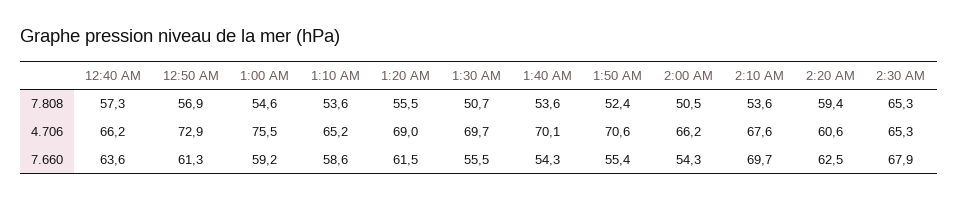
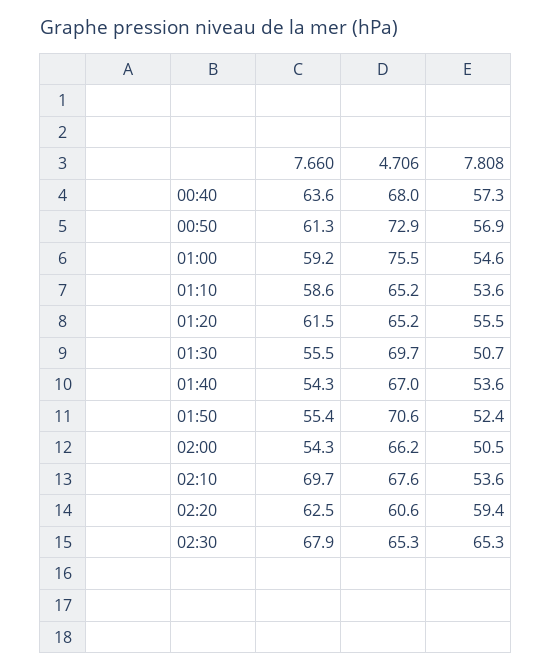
  {
    "12:40 AM": {
      "7.808": 57.3,
-     "4.706": 66.2,
+     "4.706": 68,
      "7.660": 63.6
    },
    "12:50 AM": {
      "7.808": 56.9,
      "4.706": 72.9,
      "7.660": 61.3
    },
    "1:00 AM": {
      "7.808": 54.6,
      "4.706": 75.5,
      "7.660": 59.2
    },
    "1:10 AM": {
      "7.808": 53.6,
      "4.706": 65.2,
      "7.660": 58.6
    },
    "1:20 AM": {
      "7.808": 55.5,
-     "4.706": 69,
+     "4.706": 65.2,
      "7.660": 61.5
    },
    "1:30 AM": {
      "7.808": 50.7,
      "4.706": 69.7,
      "7.660": 55.5
    },
    "1:40 AM": {
      "7.808": 53.6,
-     "4.706": 70.1,
+     "4.706": 67,
      "7.660": 54.3
    },
    "1:50 AM": {
      "7.808": 52.4,
      "4.706": 70.6,
      "7.660": 55.4
    },
    "2:00 AM": {
      "7.808": 50.5,
      "4.706": 66.2,
      "7.660": 54.3
    },
    "2:10 AM": {
      "7.808": 53.6,
      "4.706": 67.6,
      "7.660": 69.7
    },
    "2:20 AM": {
      "7.808": 59.4,
      "4.706": 60.6,
      "7.660": 62.5
    },
    "2:30 AM": {
      "7.808": 65.3,
      "4.706": 65.3,
      "7.660": 67.9
    }
  }

